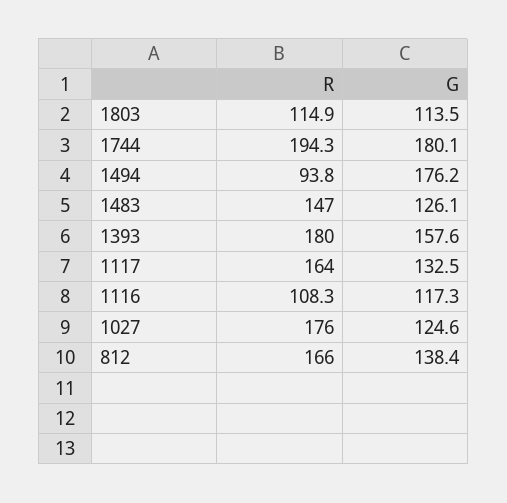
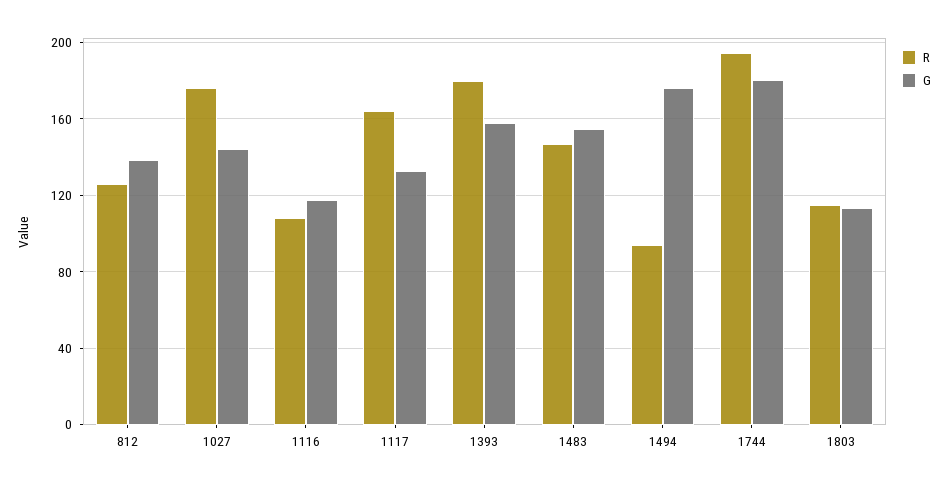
  {
    "R": {
      "1803": 114.9,
      "1744": 194.3,
      "1494": 93.8,
      "1483": 147,
      "1393": 180,
      "1117": 164,
      "1116": 108.3,
      "1027": 176,
-     "812": 166
+     "812": 125
    },
    "G": {
      "1803": 113.5,
      "1744": 180.1,
      "1494": 176.2,
-     "1483": 126.1,
+     "1483": 155,
      "1393": 157.6,
      "1117": 132.5,
      "1116": 117.3,
-     "1027": 124.6,
+     "1027": 145,
      "812": 138.4
    }
  }

